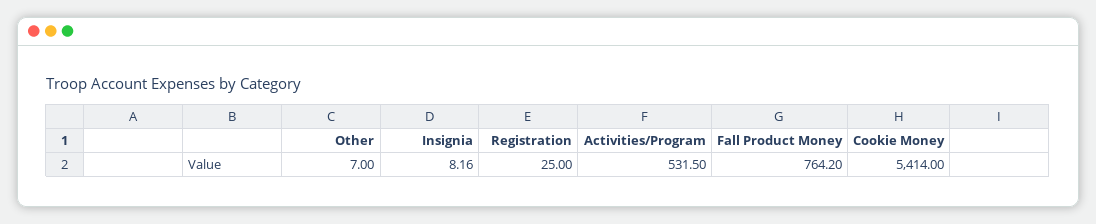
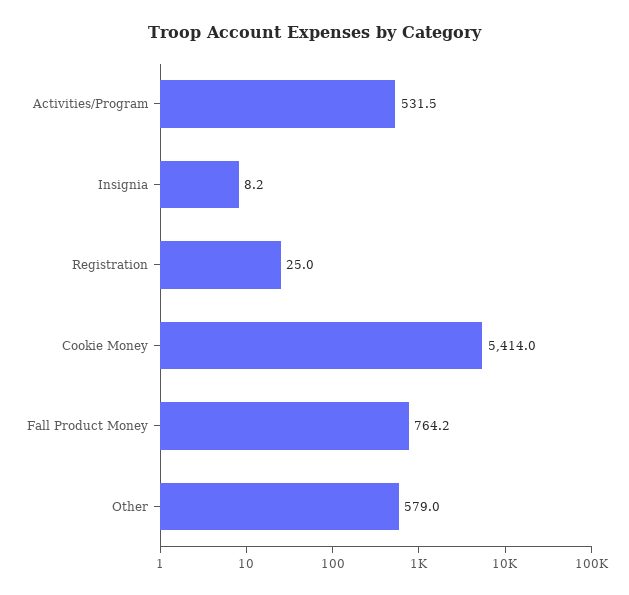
  {
-   "Other": 7,
+   "Other": 579,
    "Insignia": 8.16,
    "Registration": 25,
    "Activities/Program": 531.5,
    "Fall Product Money": 764.2,
    "Cookie Money": 5414
  }

